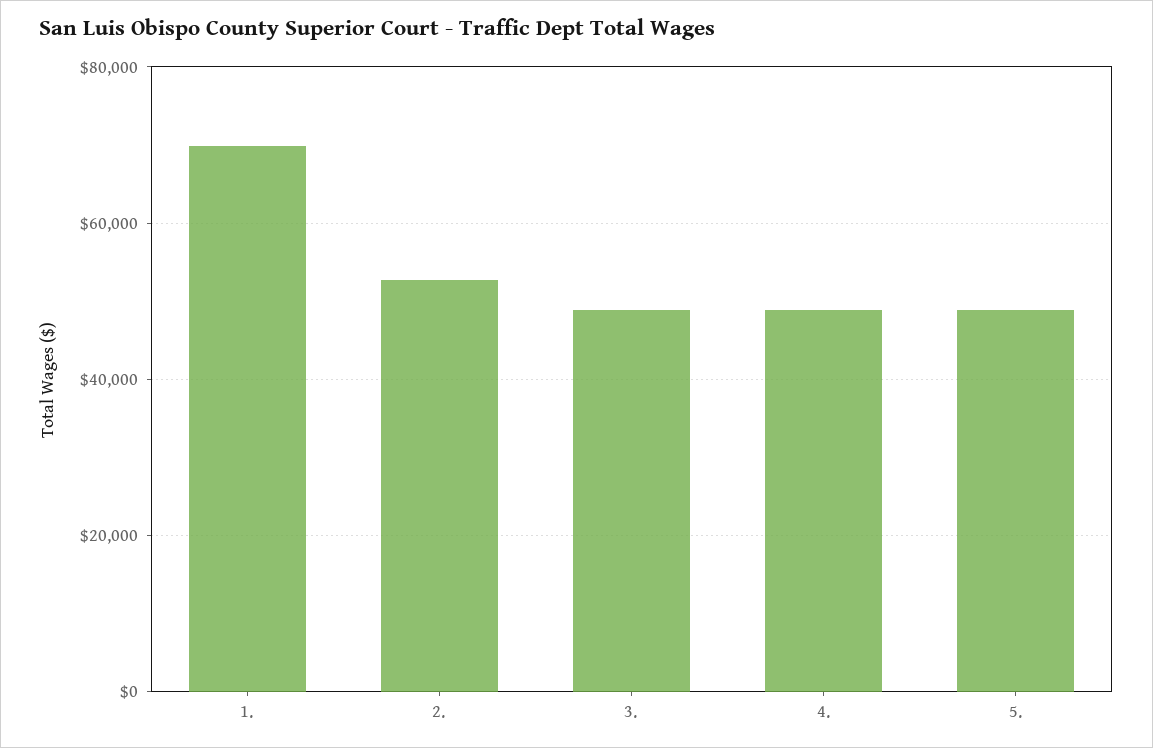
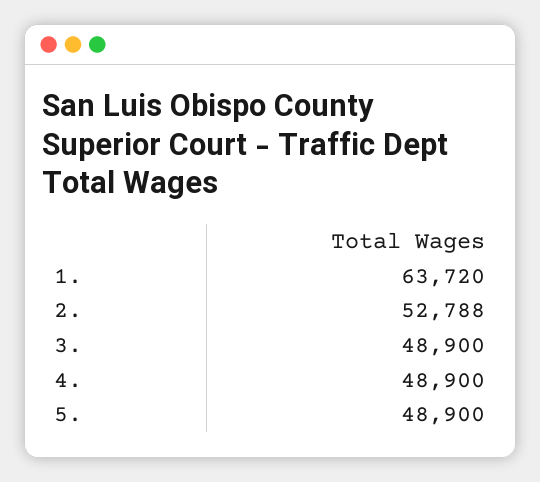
  {
-   "1.": 70000,
+   "1.": 63720,
    "2.": 52788,
    "3.": 48900,
    "4.": 48900,
    "5.": 48900
  }

